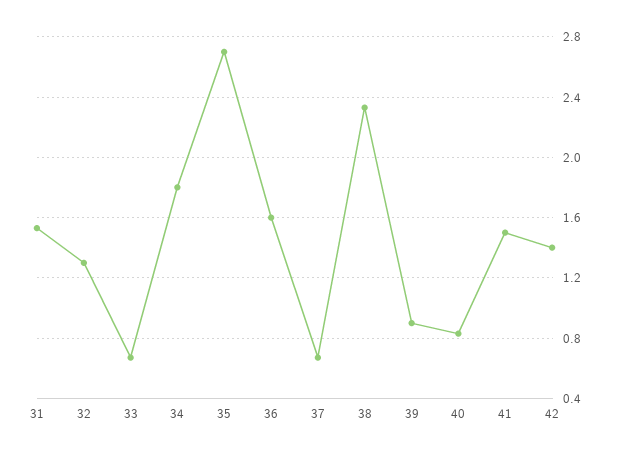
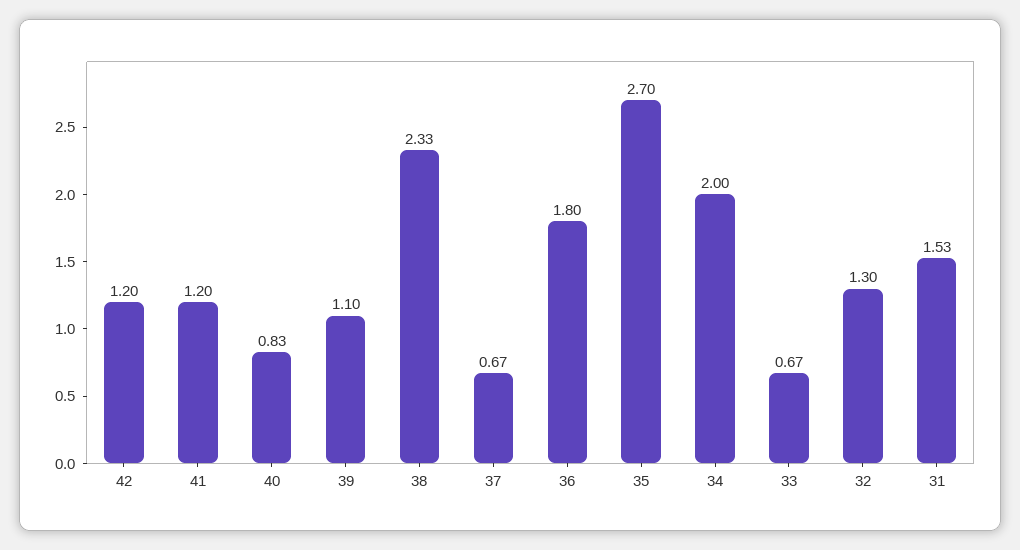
  {
    "31": 1.53,
    "32": 1.3,
    "33": 0.67,
-   "34": 1.8,
+   "34": 2,
    "35": 2.7,
-   "36": 1.6,
+   "36": 1.8,
    "37": 0.67,
    "38": 2.33,
-   "39": 0.9,
+   "39": 1.1,
    "40": 0.83,
-   "41": 1.5,
+   "41": 1.2,
-   "42": 1.4
+   "42": 1.2
  }

